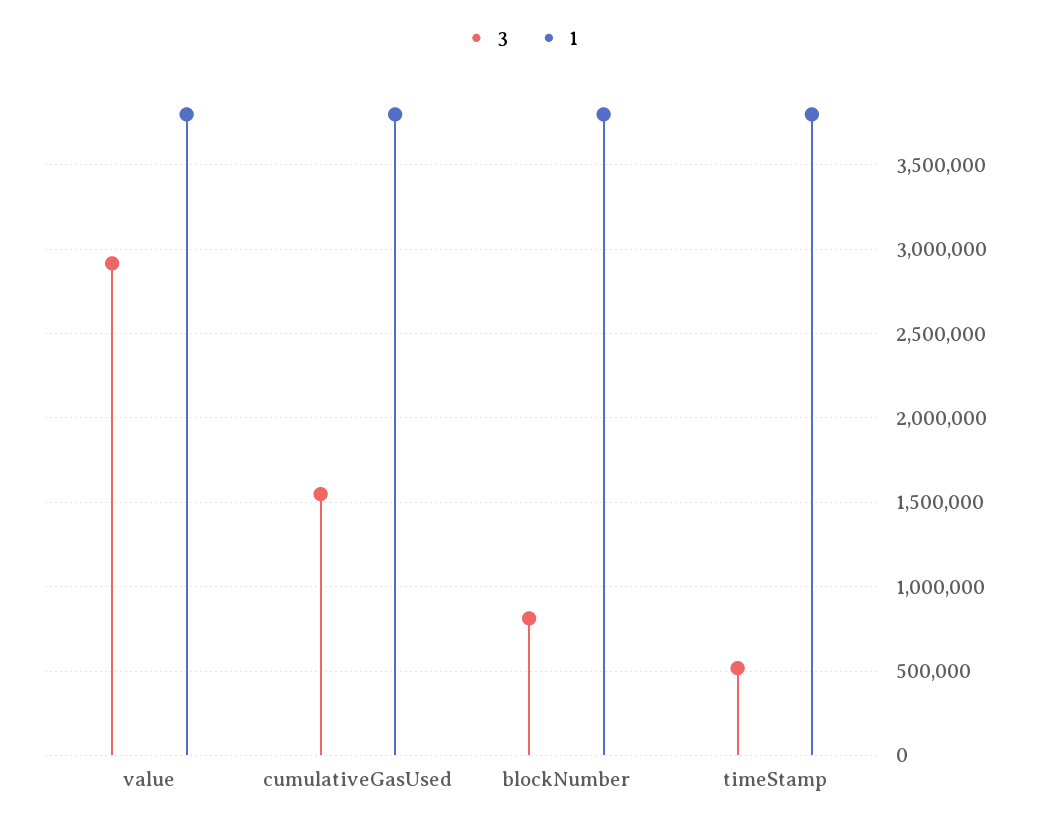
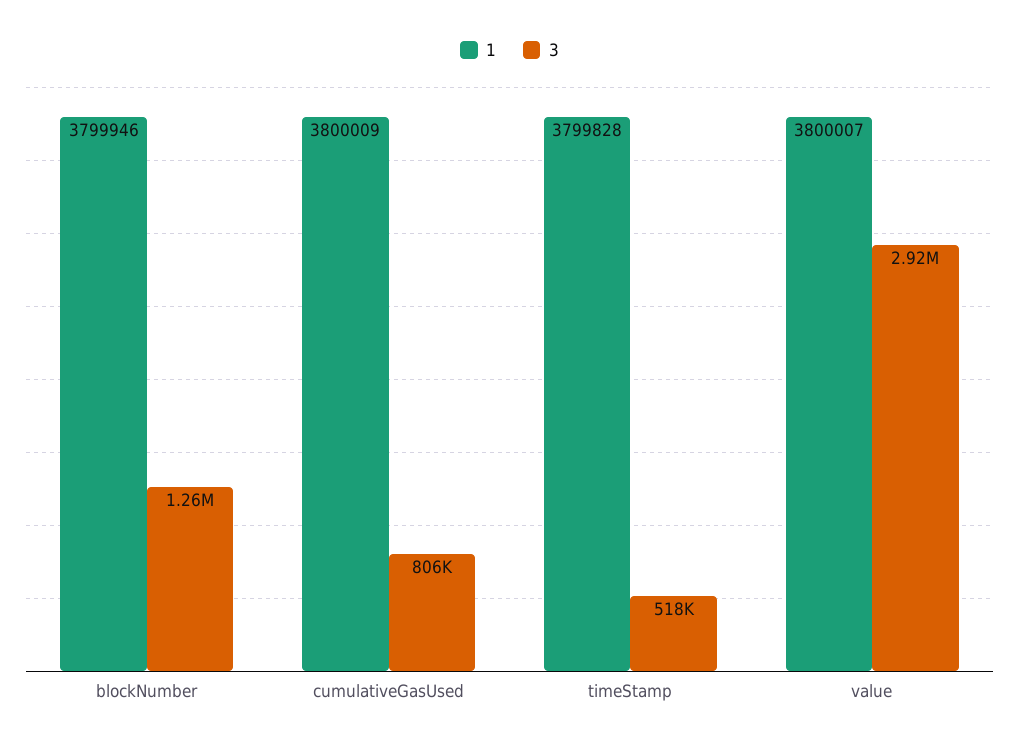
  {
    "3": {
      "value": 2920000,
-     "cumulativeGasUsed": 1550000,
+     "cumulativeGasUsed": 806000,
-     "blockNumber": 800000,
+     "blockNumber": 1260000,
      "timeStamp": 518000
    },
    "1": {
      "value": 3800007,
      "cumulativeGasUsed": 3800009,
      "blockNumber": 3799946,
      "timeStamp": 3799828
    }
  }

